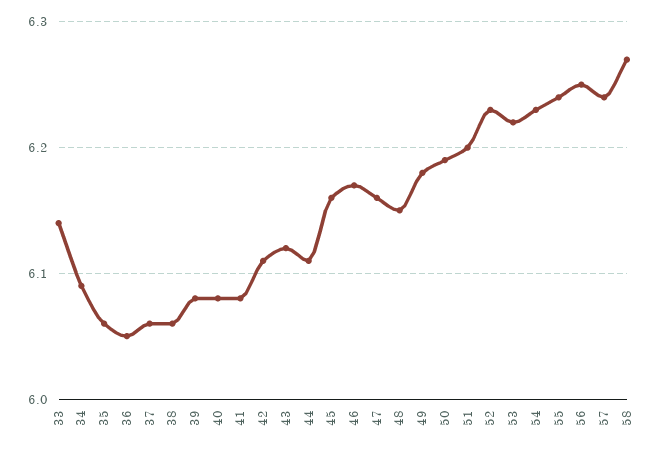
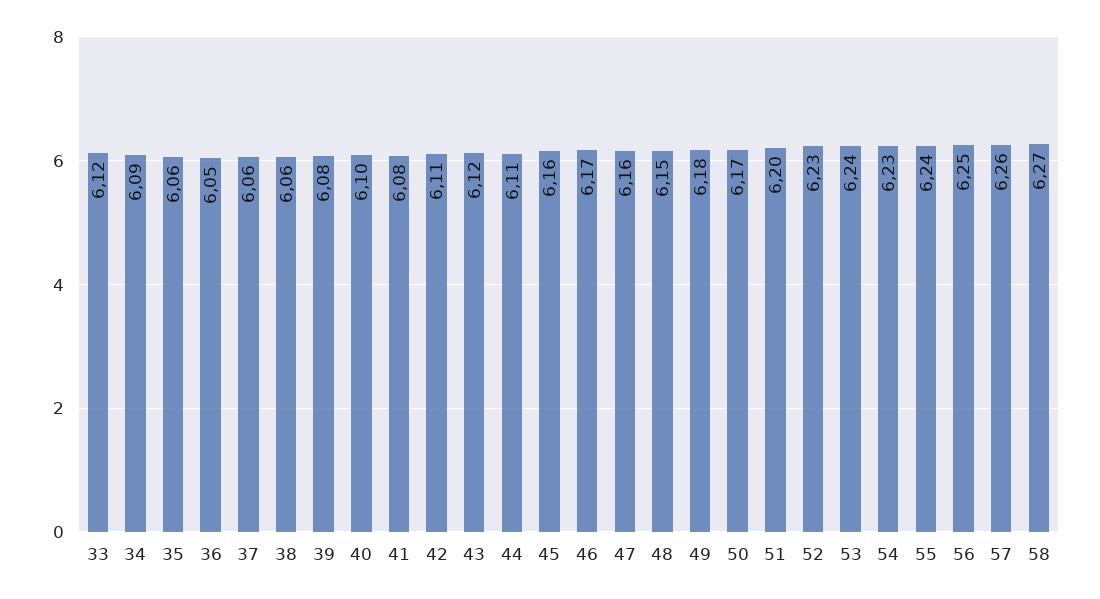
  {
-   "33": 6.14,
+   "33": 6.12,
    "34": 6.09,
    "35": 6.06,
    "36": 6.05,
    "37": 6.06,
    "38": 6.06,
    "39": 6.08,
-   "40": 6.08,
+   "40": 6.1,
    "41": 6.08,
    "42": 6.11,
    "43": 6.12,
    "44": 6.11,
    "45": 6.16,
    "46": 6.17,
    "47": 6.16,
    "48": 6.15,
    "49": 6.18,
-   "50": 6.19,
+   "50": 6.17,
    "51": 6.2,
    "52": 6.23,
-   "53": 6.22,
+   "53": 6.24,
    "54": 6.23,
    "55": 6.24,
    "56": 6.25,
-   "57": 6.24,
+   "57": 6.26,
    "58": 6.27
  }

